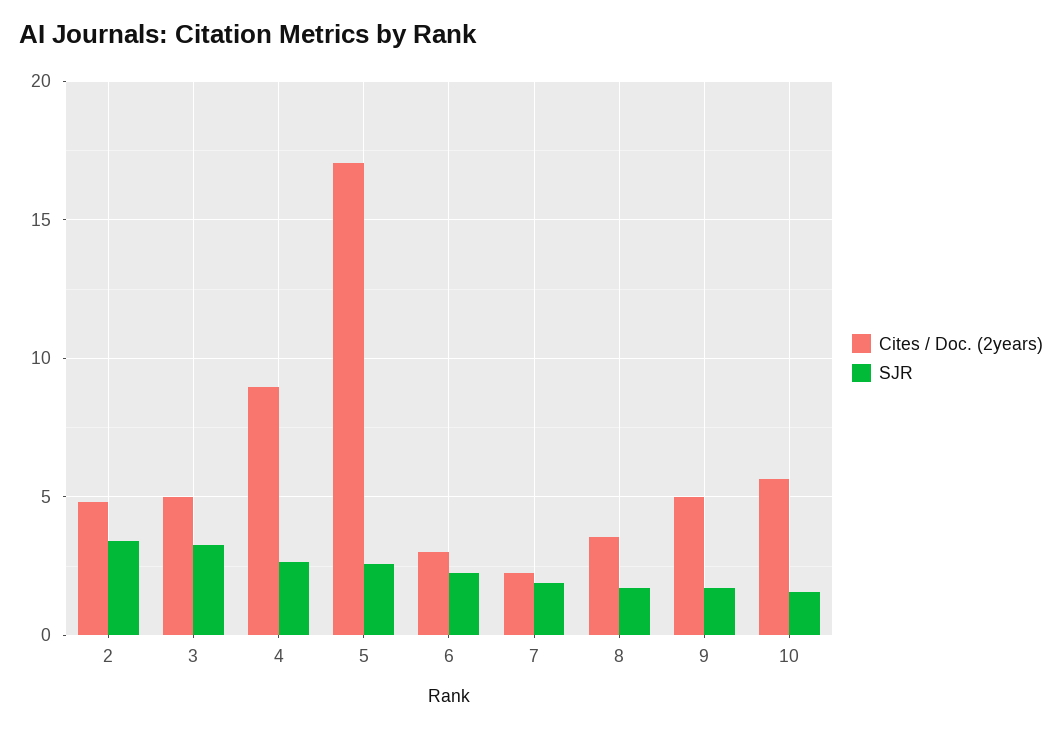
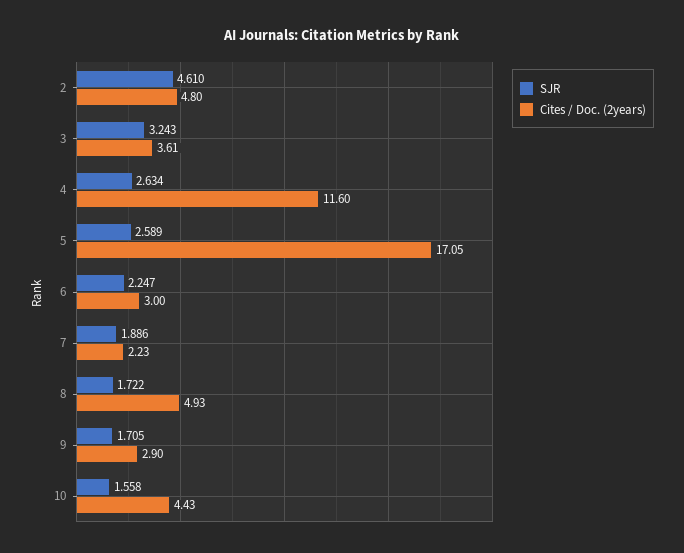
  {
    "Cites / Doc. (2years)": {
      "2": 4.8,
-     "3": 5,
+     "3": 3.61,
-     "4": 9,
+     "4": 11.6,
      "5": 17.05,
      "6": 3,
      "7": 2.23,
-     "8": 3.5,
+     "8": 4.93,
-     "9": 5,
+     "9": 2.9,
-     "10": 5.5
+     "10": 4.43
    },
    "SJR": {
-     "2": 3.5,
+     "2": 4.61,
      "3": 3.243,
      "4": 2.634,
      "5": 2.589,
      "6": 2.247,
      "7": 1.886,
      "8": 1.722,
      "9": 1.705,
      "10": 1.558
    }
  }

